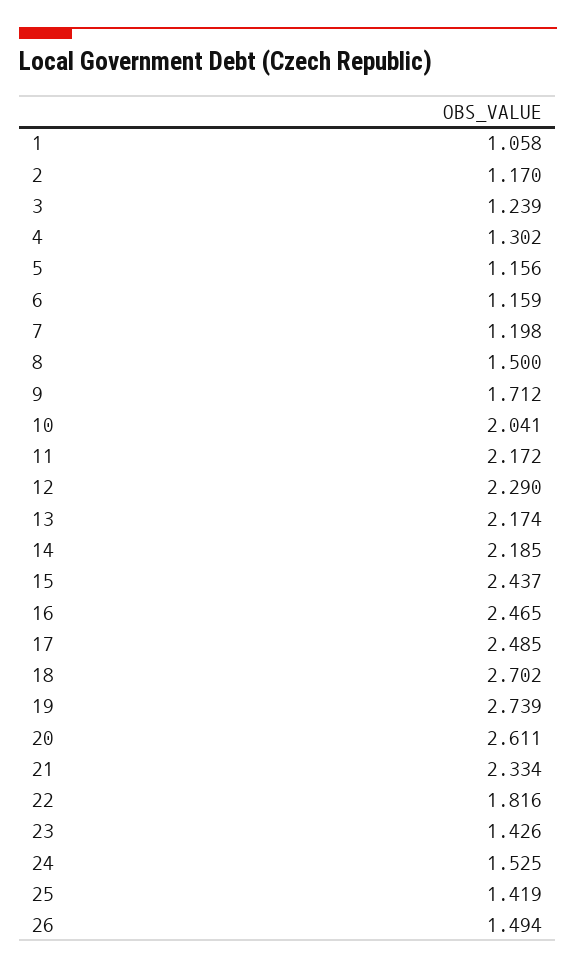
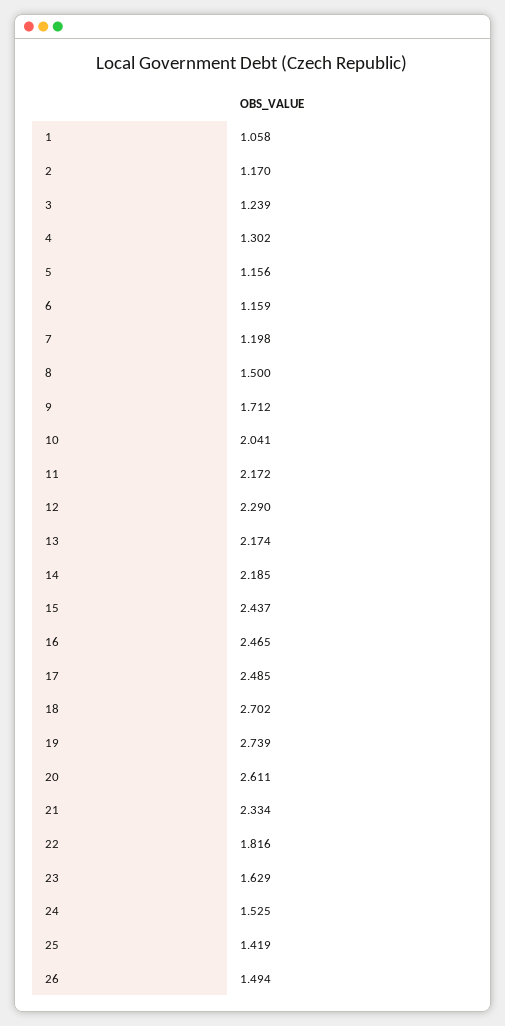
  {
    "1": 1.058,
    "2": 1.17,
    "3": 1.239,
    "4": 1.302,
    "5": 1.156,
    "6": 1.159,
    "7": 1.198,
    "8": 1.5,
    "9": 1.712,
    "10": 2.041,
    "11": 2.172,
    "12": 2.29,
    "13": 2.174,
    "14": 2.185,
    "15": 2.437,
    "16": 2.465,
    "17": 2.485,
    "18": 2.702,
    "19": 2.739,
    "20": 2.611,
    "21": 2.334,
    "22": 1.816,
-   "23": 1.426,
+   "23": 1.629,
    "24": 1.525,
    "25": 1.419,
    "26": 1.494
  }

